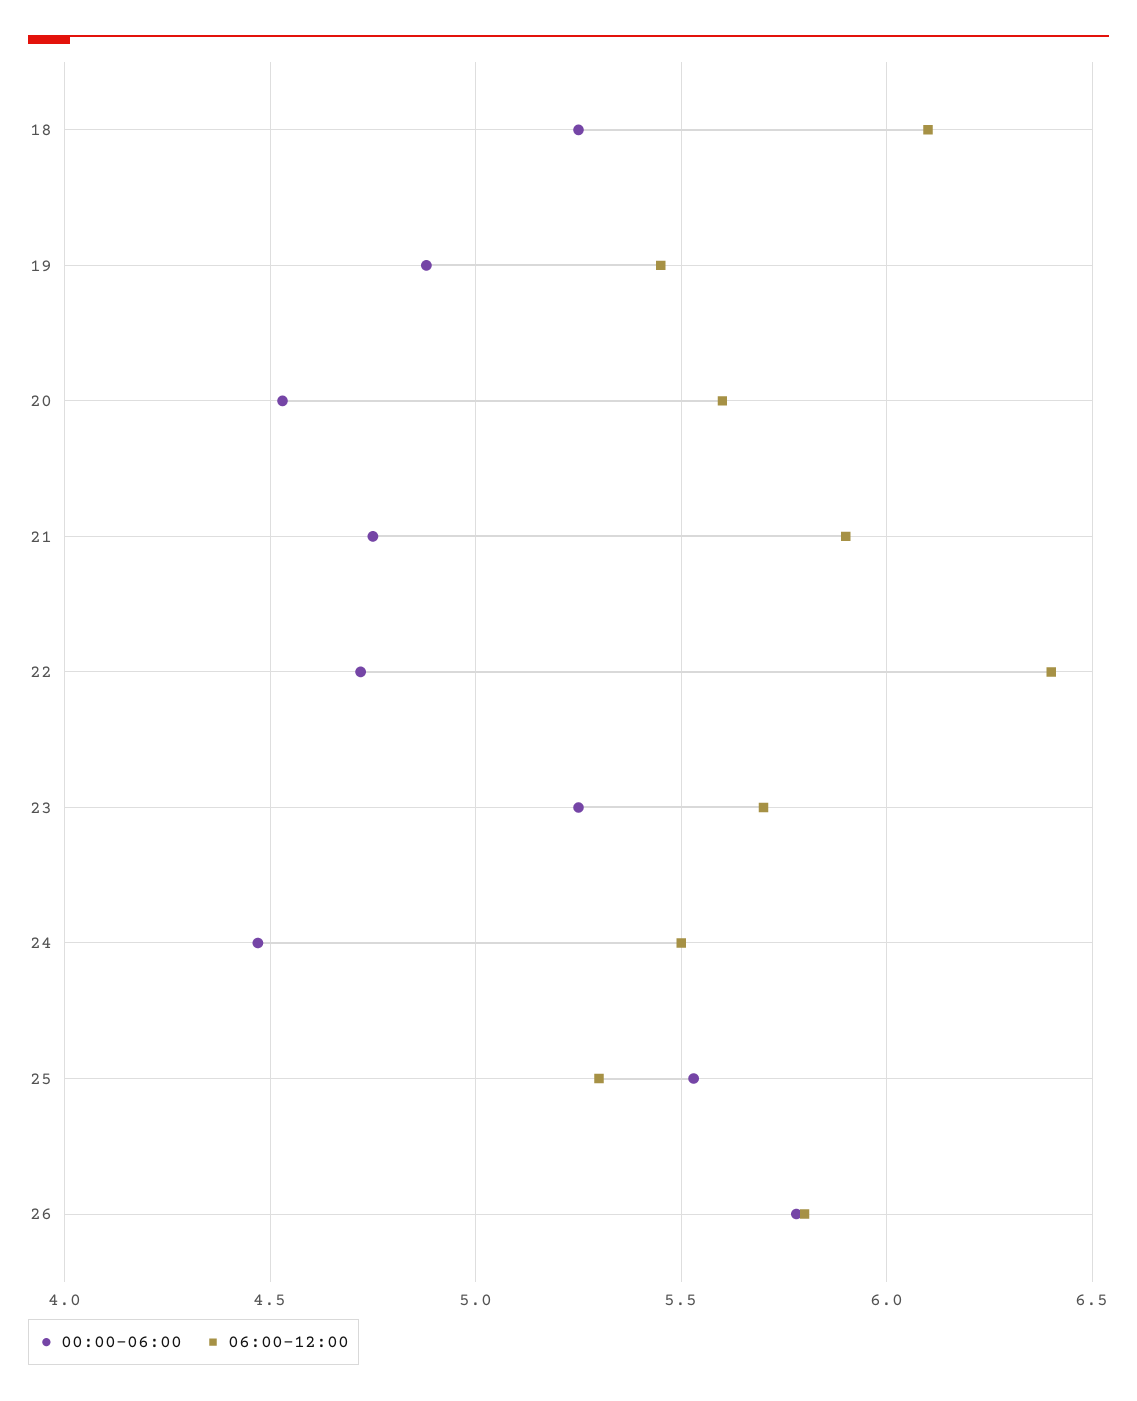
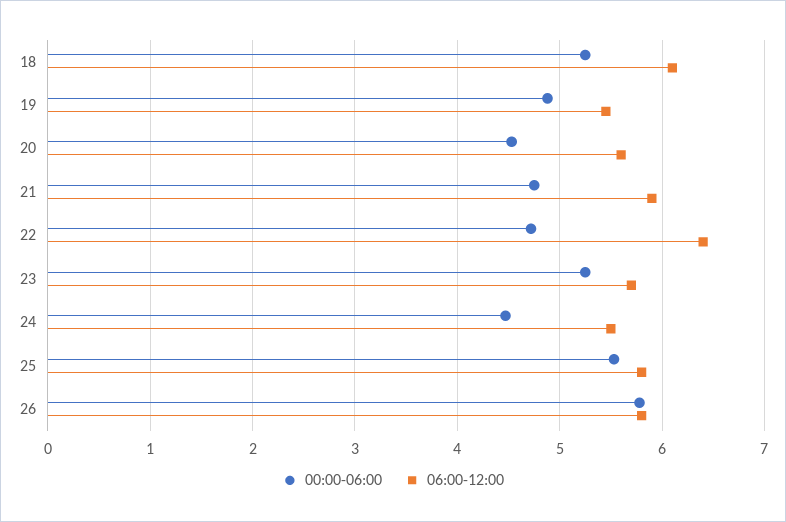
  {
    "00:00-06:00": {
      "18": 5.25,
      "19": 4.9,
      "20": 4.55,
      "21": 4.75,
      "22": 4.7,
      "23": 5.25,
      "24": 4.45,
      "25": 5.55,
      "26": 5.8
    },
    "06:00-12:00": {
      "18": 6.1,
      "19": 5.45,
      "20": 5.6,
      "21": 5.9,
      "22": 6.4,
      "23": 5.7,
      "24": 5.5,
-     "25": 5.3,
+     "25": 5.8,
      "26": 5.8
    }
  }

